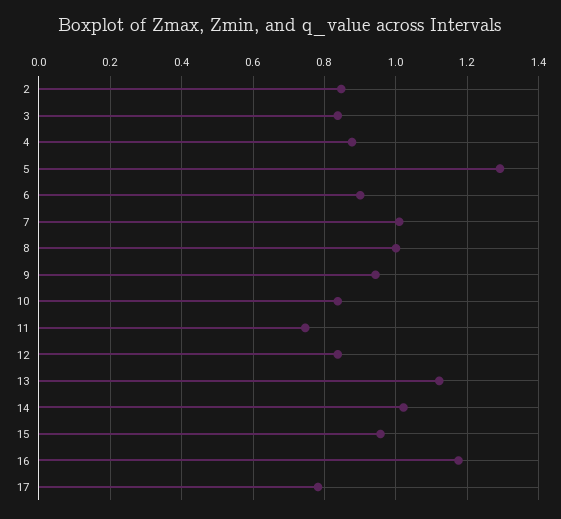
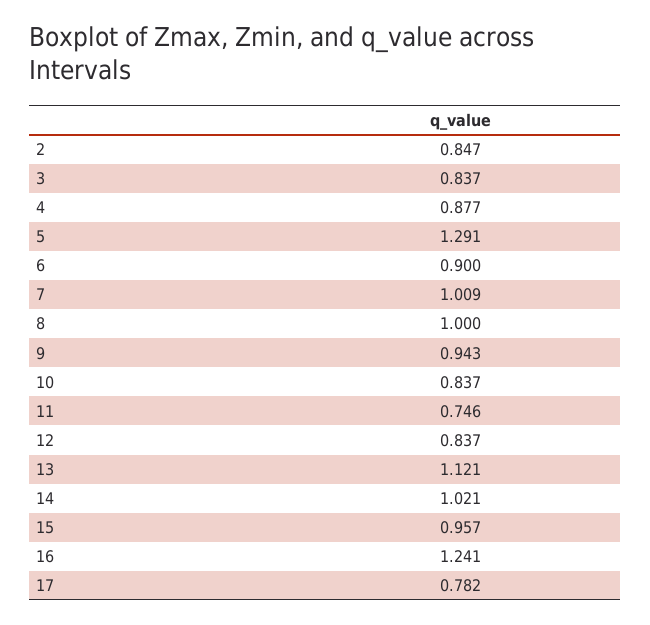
  {
    "2": 0.847,
    "3": 0.837,
    "4": 0.877,
    "5": 1.291,
    "6": 0.9,
    "7": 1.009,
    "8": 1,
    "9": 0.943,
    "10": 0.837,
    "11": 0.746,
    "12": 0.837,
    "13": 1.121,
    "14": 1.021,
    "15": 0.957,
-   "16": 1.18,
+   "16": 1.241,
    "17": 0.782
  }

